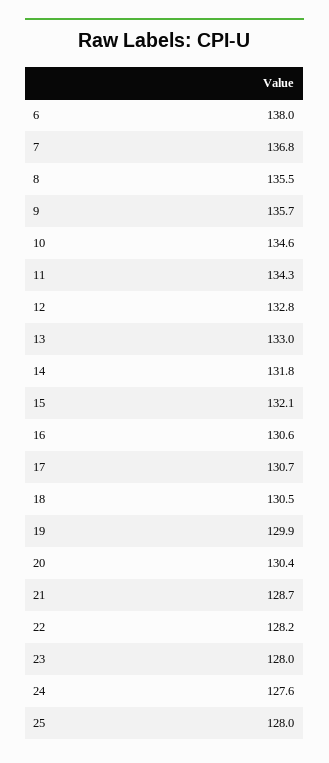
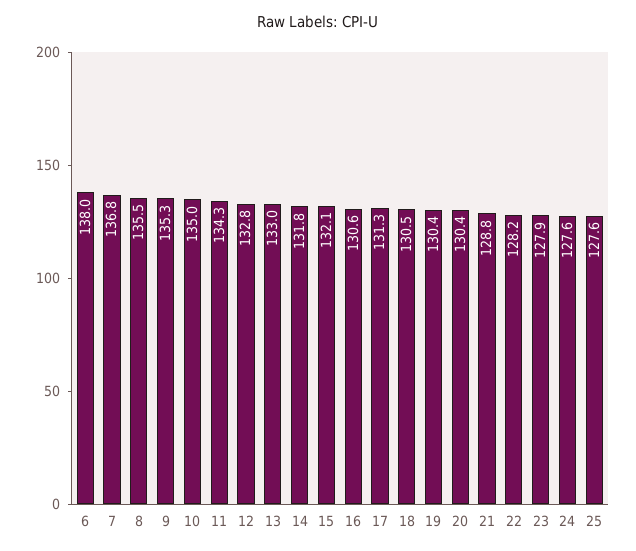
  {
    "6": 138,
    "7": 136.8,
    "8": 135.5,
-   "9": 135.7,
+   "9": 135.3,
-   "10": 134.6,
+   "10": 135,
    "11": 134.3,
    "12": 132.8,
    "13": 133,
    "14": 131.8,
    "15": 132.1,
    "16": 130.6,
-   "17": 130.7,
+   "17": 131.3,
    "18": 130.5,
-   "19": 129.9,
+   "19": 130.4,
    "20": 130.4,
-   "21": 128.7,
+   "21": 128.8,
    "22": 128.2,
-   "23": 128,
+   "23": 127.9,
    "24": 127.6,
-   "25": 128
+   "25": 127.6
  }

